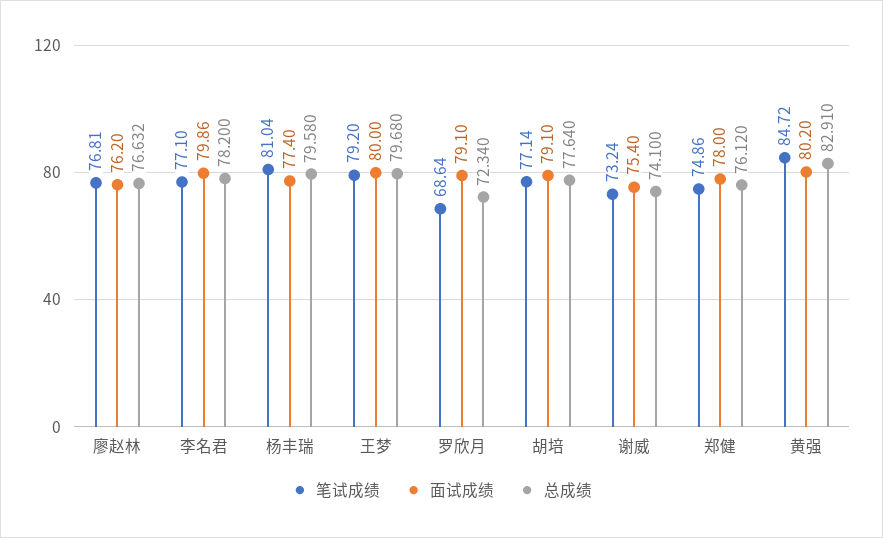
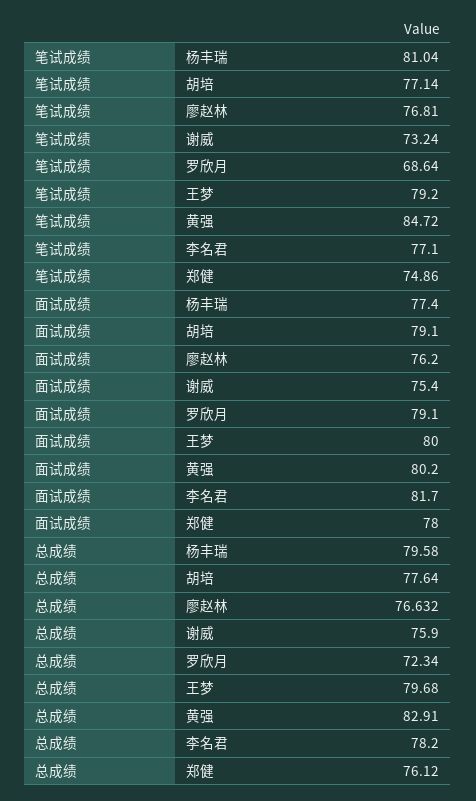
  {
    "笔试成绩": {
      "廖赵林": 76.81,
      "李名君": 77.1,
      "杨丰瑞": 81.04,
      "王梦": 79.2,
      "罗欣月": 68.64,
      "胡培": 77.14,
      "谢威": 73.24,
      "郑健": 74.86,
      "黄强": 84.72
    },
    "面试成绩": {
      "廖赵林": 76.2,
-     "李名君": 79.86,
+     "李名君": 81.7,
      "杨丰瑞": 77.4,
      "王梦": 80,
      "罗欣月": 79.1,
      "胡培": 79.1,
      "谢威": 75.4,
      "郑健": 78,
      "黄强": 80.2
    },
    "总成绩": {
      "廖赵林": 76.632,
      "李名君": 78.2,
      "杨丰瑞": 79.58,
      "王梦": 79.68,
      "罗欣月": 72.34,
      "胡培": 77.64,
-     "谢威": 74.1,
+     "谢威": 75.9,
      "郑健": 76.12,
      "黄强": 82.91
    }
  }

